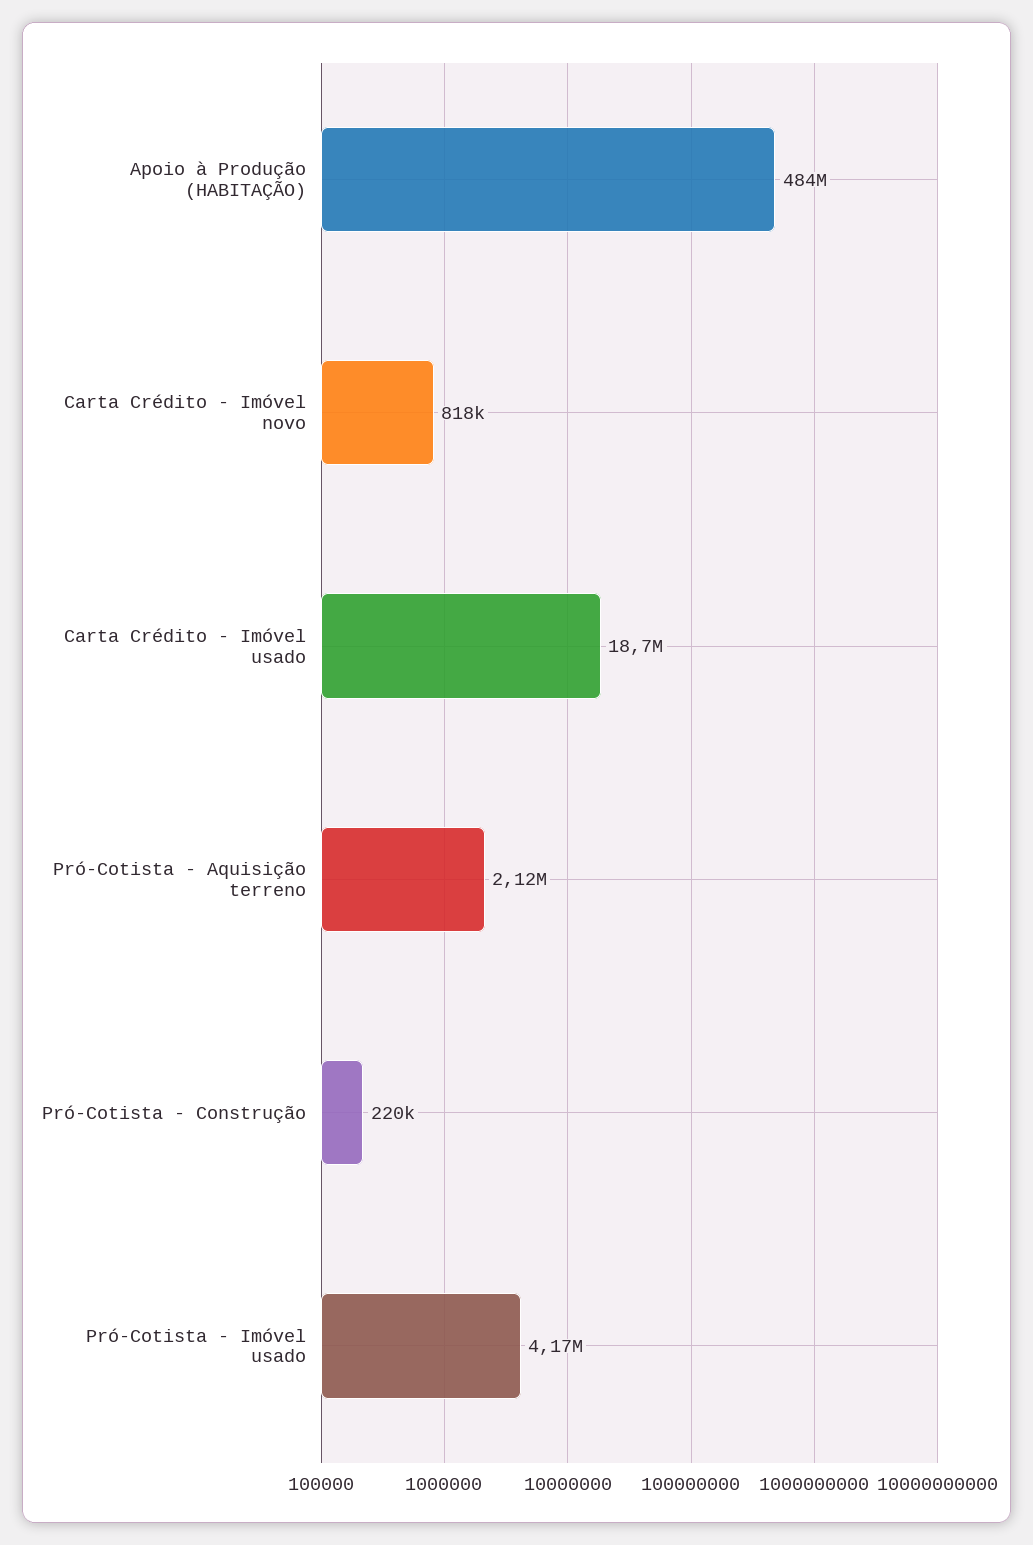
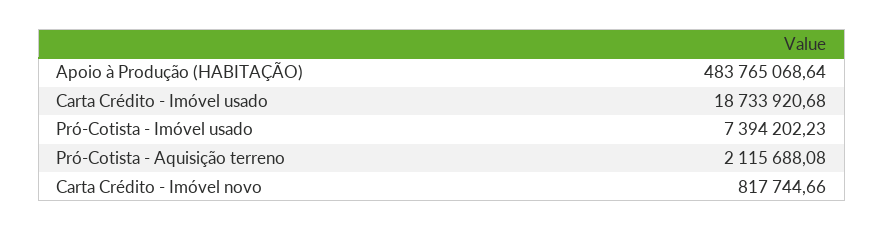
  {
    "Apoio à Produção (HABITAÇÃO)": 483765068.64,
    "Carta Crédito - Imóvel novo": 817744.66,
    "Carta Crédito - Imóvel usado": 18733920.68,
    "Pró-Cotista - Aquisição terreno": 2115688.08,
-   "Pró-Cotista - Construção": 220000,
-   "Pró-Cotista - Imóvel usado": 4170000
+   "Pró-Cotista - Imóvel usado": 7394202.23
  }

